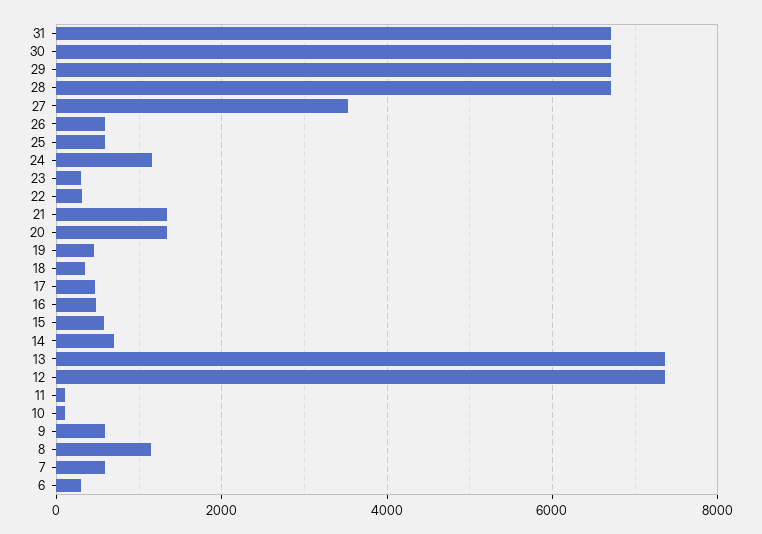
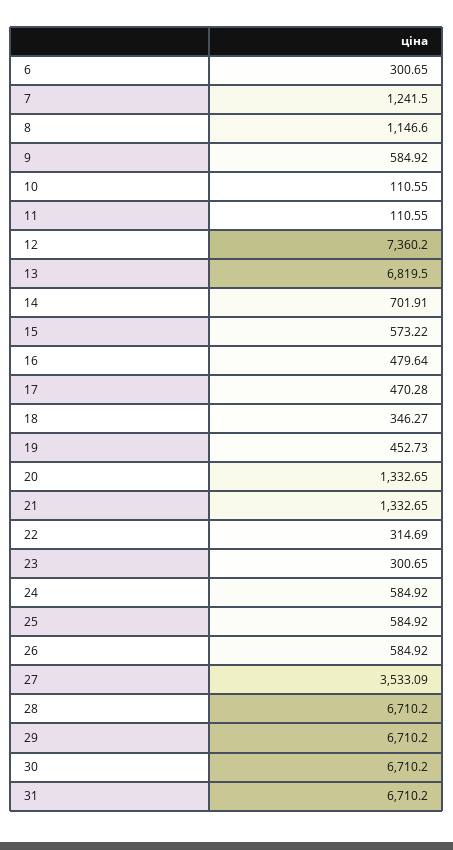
  {
    "31": 6710.2,
    "30": 6710.2,
    "29": 6710.2,
    "28": 6710.2,
    "27": 3533.09,
    "26": 584.92,
    "25": 584.92,
-   "24": 1200,
+   "24": 584.92,
    "23": 300.65,
    "22": 314.69,
    "21": 1332.65,
    "20": 1332.65,
    "19": 452.73,
    "18": 346.27,
    "17": 470.28,
    "16": 479.64,
    "15": 573.22,
    "14": 701.91,
-   "13": 7400,
+   "13": 6819.5,
    "12": 7360.2,
    "11": 110.55,
    "10": 110.55,
    "9": 584.92,
    "8": 1146.6,
-   "7": 600,
+   "7": 1241.5,
    "6": 300.65
  }

